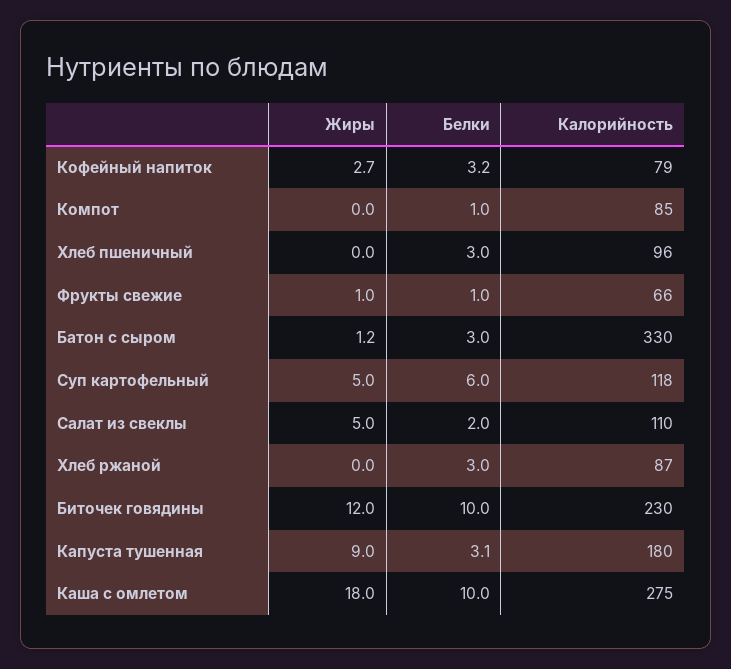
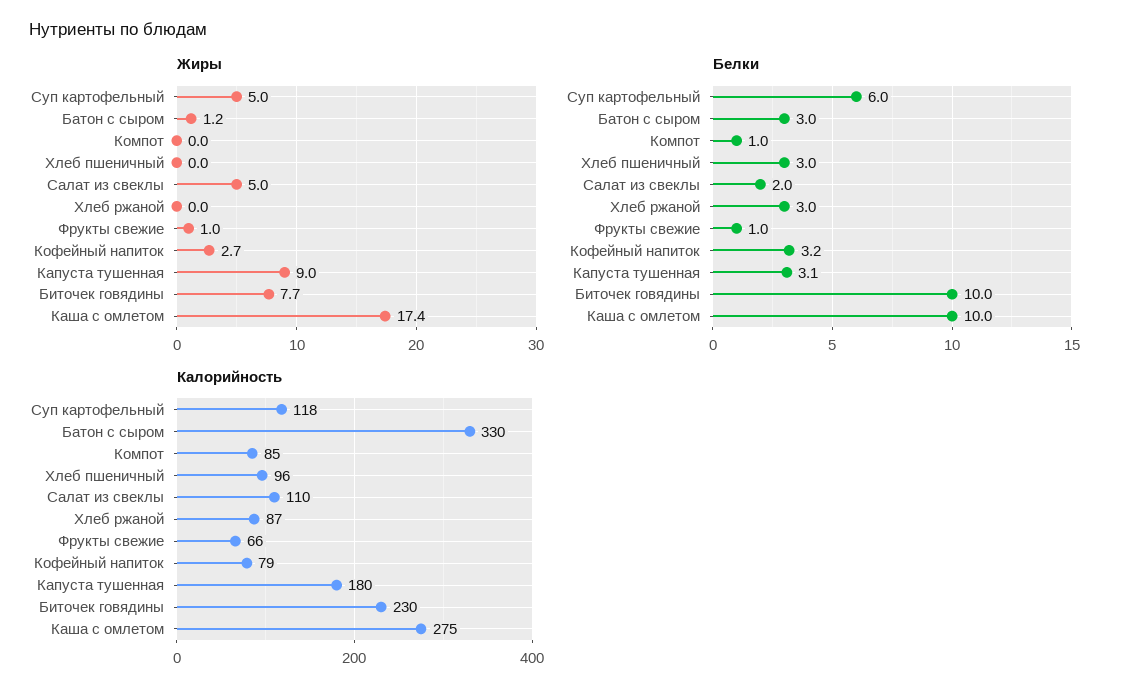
  {
    "Жиры": {
      "Кофейный напиток": 2.7,
      "Компот": 0,
      "Хлеб пшеничный": 0,
      "Фрукты свежие": 1,
      "Батон с сыром": 1.2,
      "Суп картофельный": 5,
      "Салат из свеклы": 5,
      "Хлеб ржаной": 0,
-     "Биточек говядины": 12,
+     "Биточек говядины": 7.7,
      "Капуста тушенная": 9,
-     "Каша с омлетом": 18
+     "Каша с омлетом": 17.4
    },
    "Белки": {
      "Кофейный напиток": 3.2,
      "Компот": 1,
      "Хлеб пшеничный": 3,
      "Фрукты свежие": 1,
      "Батон с сыром": 3,
      "Суп картофельный": 6,
      "Салат из свеклы": 2,
      "Хлеб ржаной": 3,
      "Биточек говядины": 10,
      "Капуста тушенная": 3.1,
      "Каша с омлетом": 10
    },
    "Калорийность": {
      "Кофейный напиток": 79,
      "Компот": 85,
      "Хлеб пшеничный": 96,
      "Фрукты свежие": 66,
      "Батон с сыром": 330,
      "Суп картофельный": 118,
      "Салат из свеклы": 110,
      "Хлеб ржаной": 87,
      "Биточек говядины": 230,
      "Капуста тушенная": 180,
      "Каша с омлетом": 275
    }
  }

